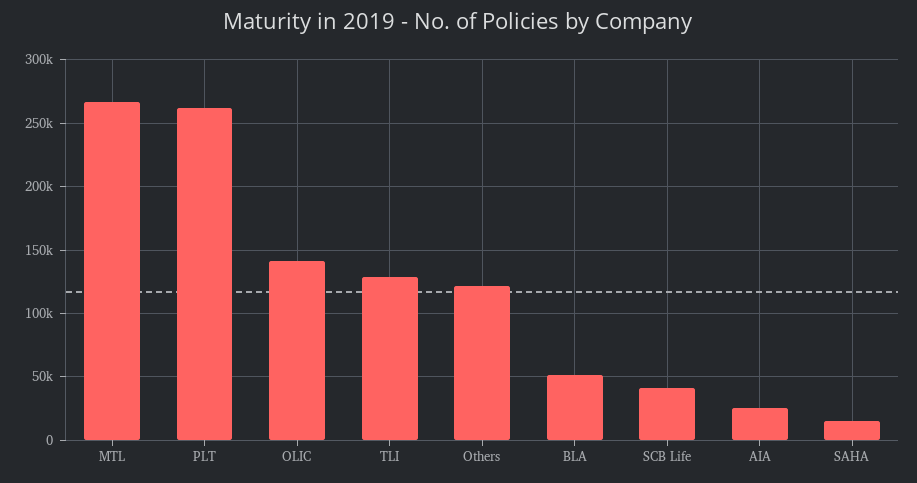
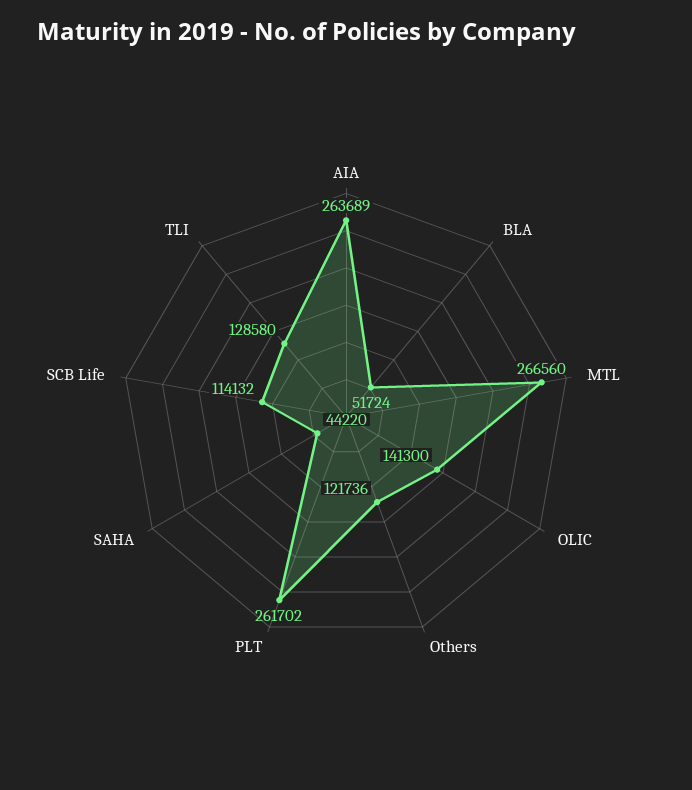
  {
    "MTL": 266560,
    "PLT": 261702,
    "OLIC": 141300,
    "TLI": 128580,
    "Others": 121736,
    "BLA": 51724,
-   "SCB Life": 40000,
+   "SCB Life": 114132,
-   "AIA": 25000,
+   "AIA": 263689,
-   "SAHA": 15000
+   "SAHA": 44220
  }

